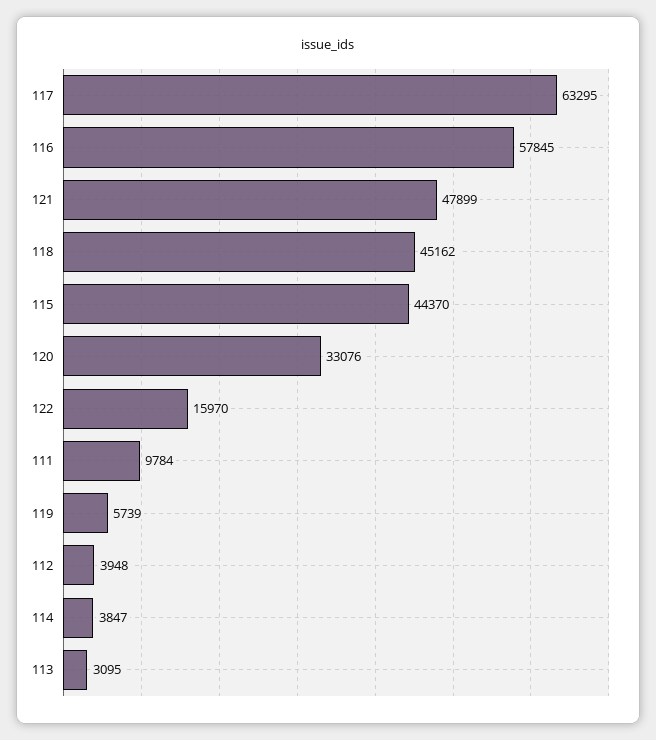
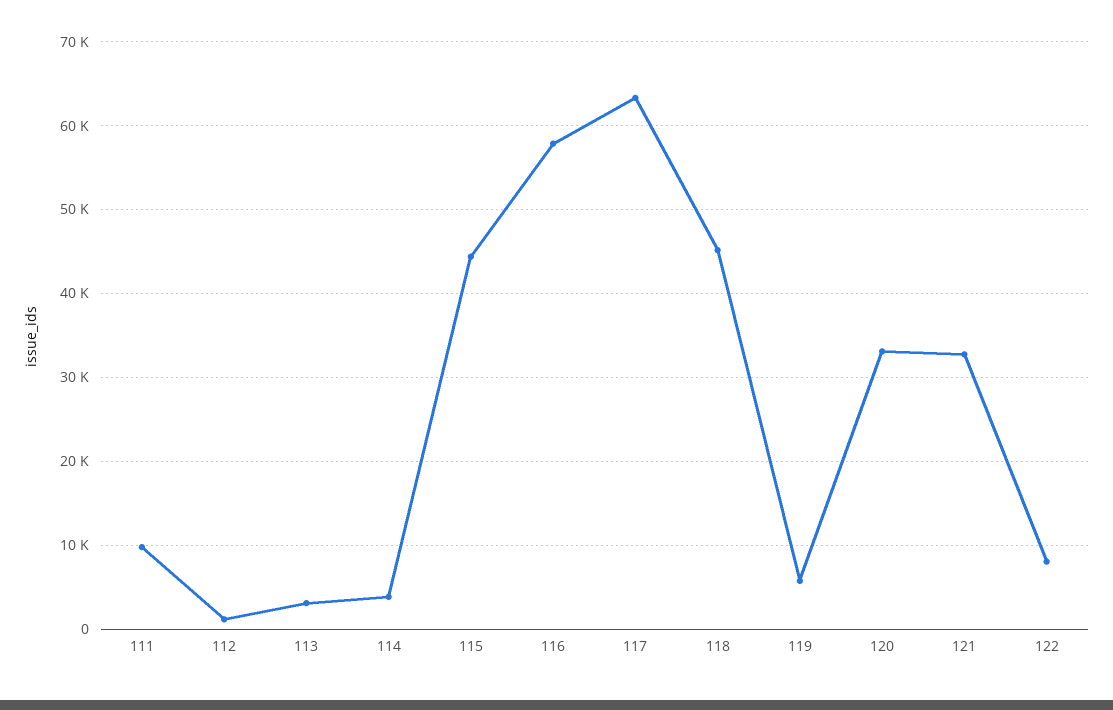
  {
    "117": 63295,
    "116": 57845,
-   "121": 47899,
+   "121": 33000,
    "118": 45162,
    "115": 44370,
    "120": 33076,
-   "122": 15970,
+   "122": 8000,
    "111": 9784,
    "119": 5739,
-   "112": 3948,
+   "112": 1000,
    "114": 3847,
    "113": 3095
  }

